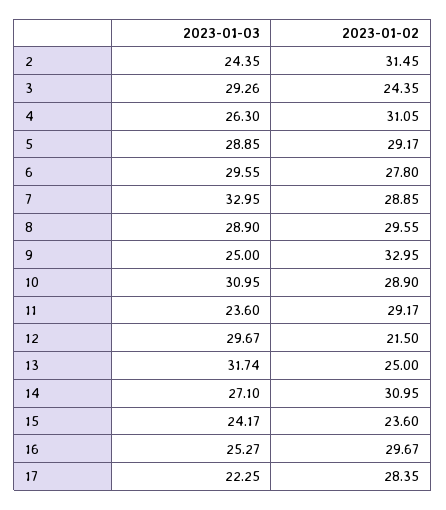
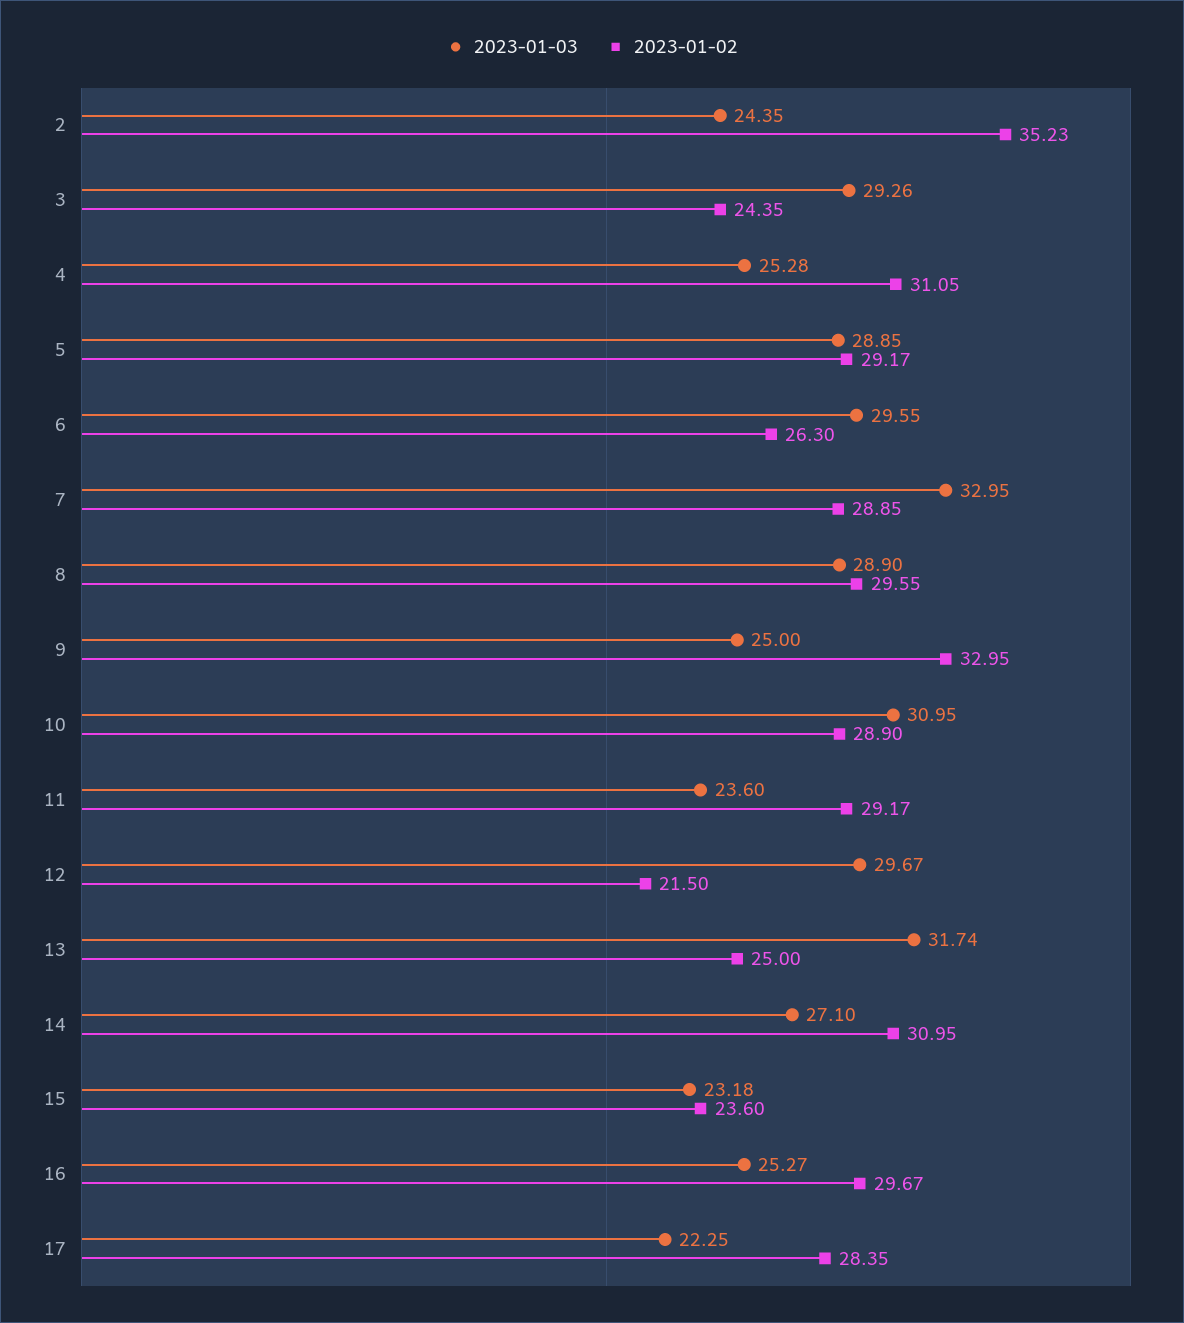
  {
    "2023-01-03": {
      "2": 24.35,
      "3": 29.26,
-     "4": 26.3,
+     "4": 25.28,
      "5": 28.85,
      "6": 29.55,
      "7": 32.95,
      "8": 28.9,
      "9": 25,
      "10": 30.95,
      "11": 23.6,
      "12": 29.67,
      "13": 31.74,
      "14": 27.1,
-     "15": 24.17,
+     "15": 23.18,
      "16": 25.27,
      "17": 22.25
    },
    "2023-01-02": {
-     "2": 31.45,
+     "2": 35.23,
      "3": 24.35,
      "4": 31.05,
      "5": 29.17,
-     "6": 27.8,
+     "6": 26.3,
      "7": 28.85,
      "8": 29.55,
      "9": 32.95,
      "10": 28.9,
      "11": 29.17,
      "12": 21.5,
      "13": 25,
      "14": 30.95,
      "15": 23.6,
      "16": 29.67,
      "17": 28.35
    }
  }

